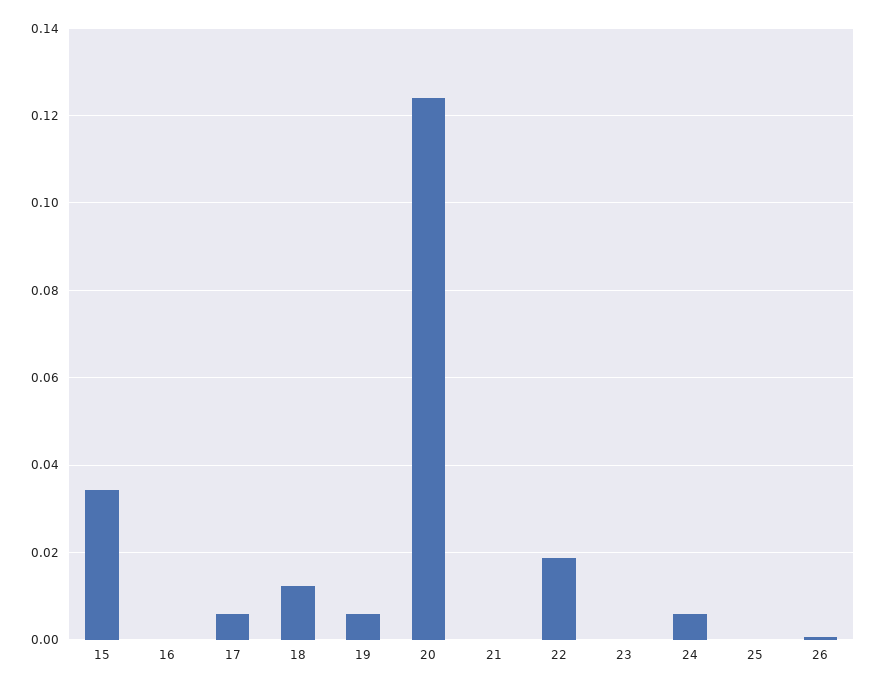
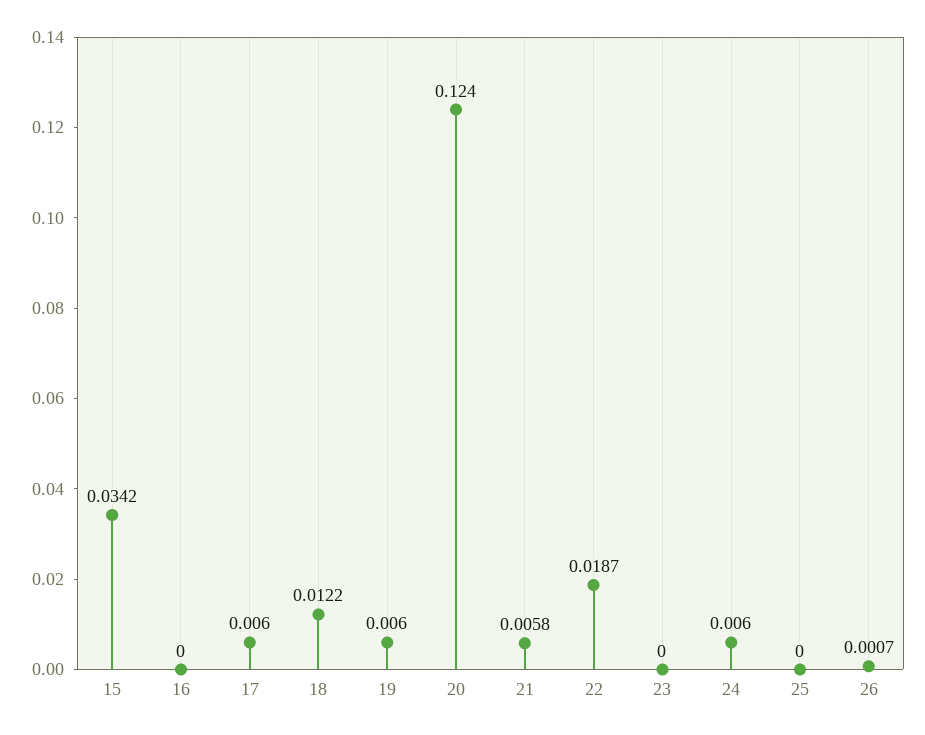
  {
    "15": 0.0342,
    "16": 0,
    "17": 0.006,
    "18": 0.0122,
    "19": 0.006,
    "20": 0.124,
-   "21": 0,
+   "21": 0.0058,
    "22": 0.0187,
    "23": 0,
    "24": 0.006,
    "25": 0,
    "26": 0.0007
  }

